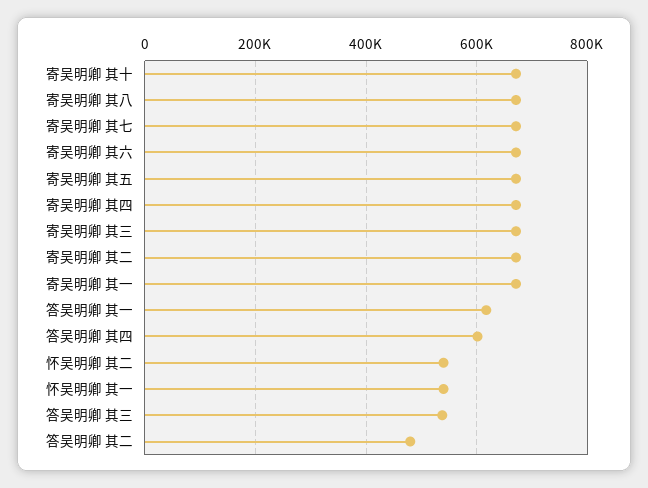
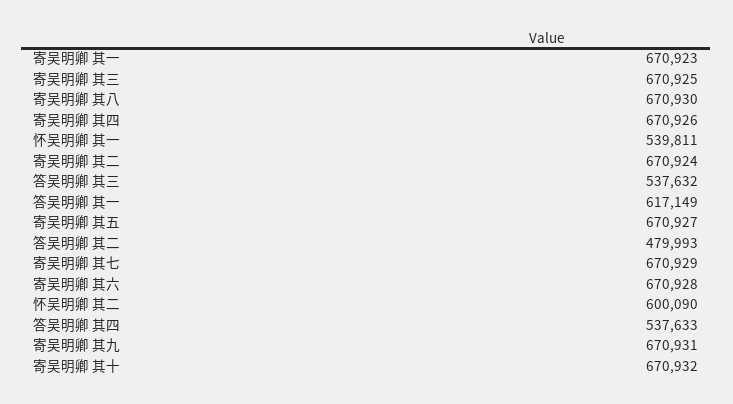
  {
    "寄吴明卿 其十": 670932,
    "寄吴明卿 其八": 670930,
    "寄吴明卿 其七": 670929,
    "寄吴明卿 其六": 670928,
    "寄吴明卿 其五": 670927,
    "寄吴明卿 其四": 670926,
    "寄吴明卿 其三": 670925,
    "寄吴明卿 其二": 670924,
    "寄吴明卿 其一": 670923,
    "答吴明卿 其一": 617149,
-   "答吴明卿 其四": 600000,
+   "答吴明卿 其四": 537633,
-   "怀吴明卿 其二": 540000,
+   "怀吴明卿 其二": 600090,
    "怀吴明卿 其一": 539811,
    "答吴明卿 其三": 537632,
-   "答吴明卿 其二": 479993
+   "答吴明卿 其二": 479993,
+   "寄吴明卿 其九": 670931
  }

